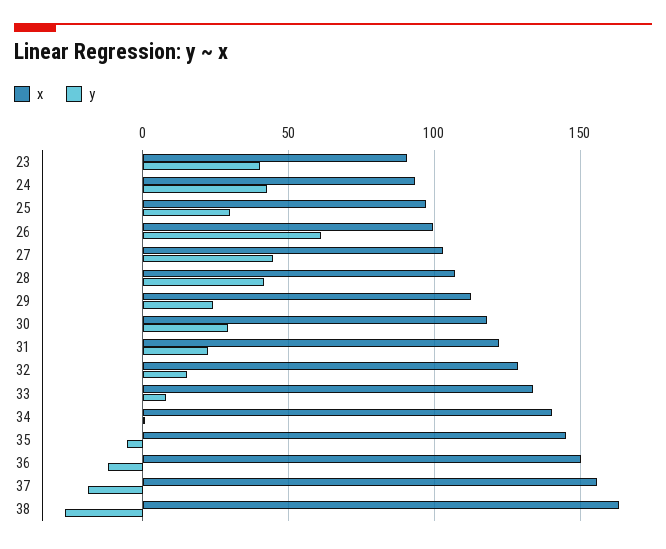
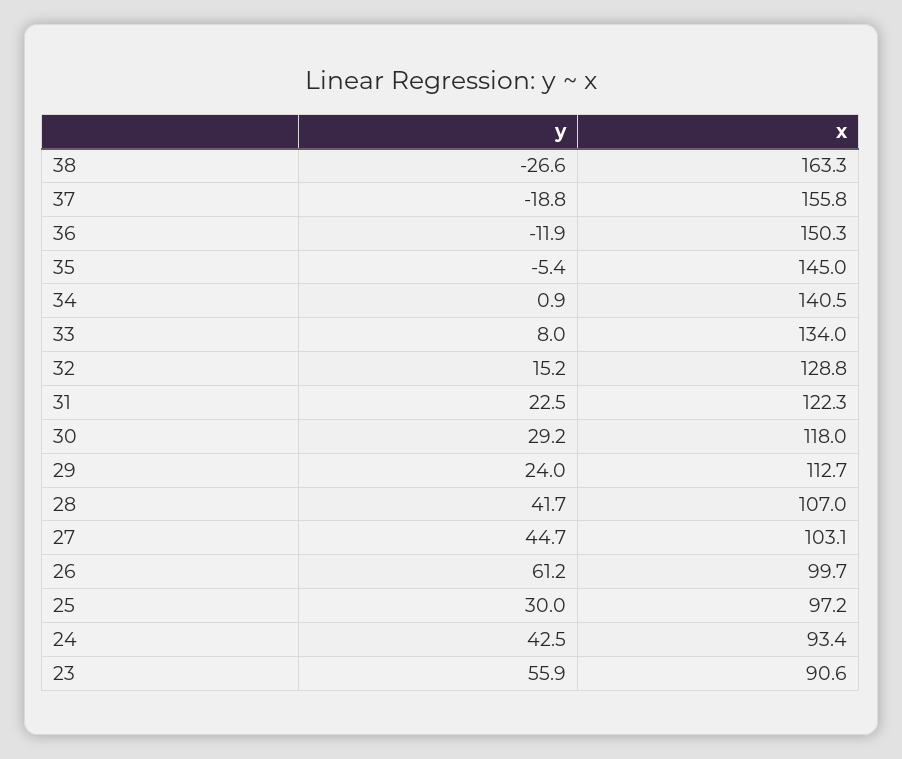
  {
    "x": {
      "23": 90.6,
      "24": 93.4,
      "25": 97.2,
      "26": 99.7,
      "27": 103.1,
      "28": 107,
      "29": 112.7,
      "30": 118,
      "31": 122.3,
      "32": 128.8,
      "33": 134,
      "34": 140.5,
      "35": 145,
      "36": 150.3,
      "37": 155.8,
      "38": 163.3
    },
    "y": {
-     "23": 40,
+     "23": 55.9,
      "24": 42.5,
      "25": 30,
      "26": 61.2,
      "27": 44.7,
      "28": 41.7,
      "29": 24,
      "30": 29.2,
      "31": 22.5,
      "32": 15.2,
      "33": 8,
      "34": 0.9,
      "35": -5.4,
      "36": -11.9,
      "37": -18.8,
      "38": -26.6
    }
  }

